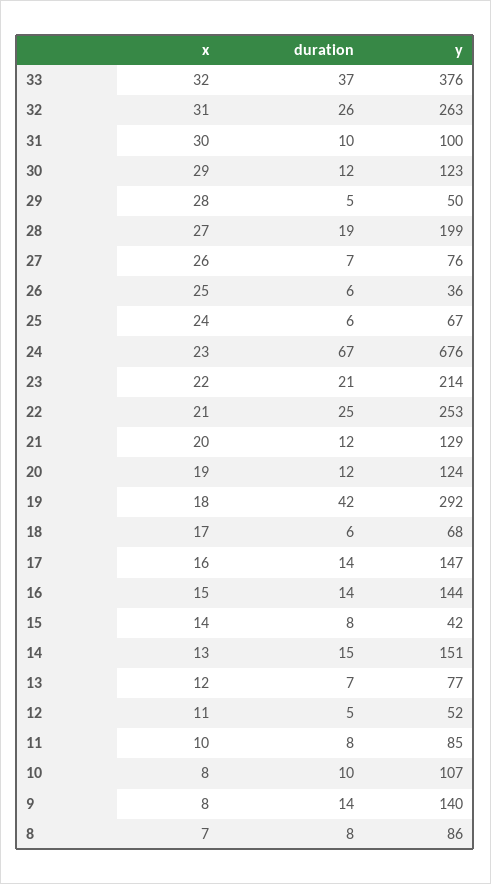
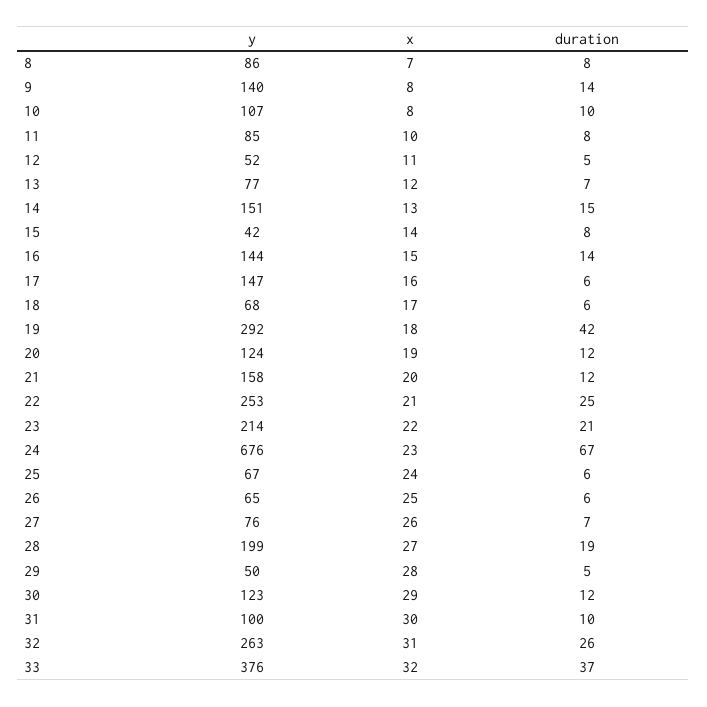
  {
    "x": {
      "33": 32,
      "32": 31,
      "31": 30,
      "30": 29,
      "29": 28,
      "28": 27,
      "27": 26,
      "26": 25,
      "25": 24,
      "24": 23,
      "23": 22,
      "22": 21,
      "21": 20,
      "20": 19,
      "19": 18,
      "18": 17,
      "17": 16,
      "16": 15,
      "15": 14,
      "14": 13,
      "13": 12,
      "12": 11,
      "11": 10,
      "10": 8,
      "9": 8,
      "8": 7
    },
    "duration": {
      "33": 37,
      "32": 26,
      "31": 10,
      "30": 12,
      "29": 5,
      "28": 19,
      "27": 7,
      "26": 6,
      "25": 6,
      "24": 67,
      "23": 21,
      "22": 25,
      "21": 12,
      "20": 12,
      "19": 42,
      "18": 6,
-     "17": 14,
+     "17": 6,
      "16": 14,
      "15": 8,
      "14": 15,
      "13": 7,
      "12": 5,
      "11": 8,
      "10": 10,
      "9": 14,
      "8": 8
    },
    "y": {
      "33": 376,
      "32": 263,
      "31": 100,
      "30": 123,
      "29": 50,
      "28": 199,
      "27": 76,
-     "26": 36,
+     "26": 65,
      "25": 67,
      "24": 676,
      "23": 214,
      "22": 253,
-     "21": 129,
+     "21": 158,
      "20": 124,
      "19": 292,
      "18": 68,
      "17": 147,
      "16": 144,
      "15": 42,
      "14": 151,
      "13": 77,
      "12": 52,
      "11": 85,
      "10": 107,
      "9": 140,
      "8": 86
    }
  }

